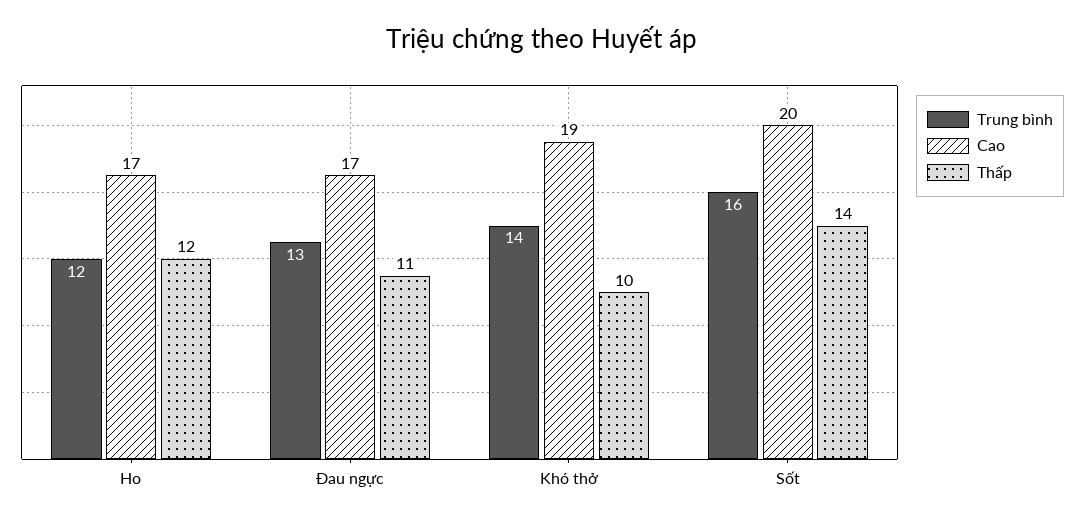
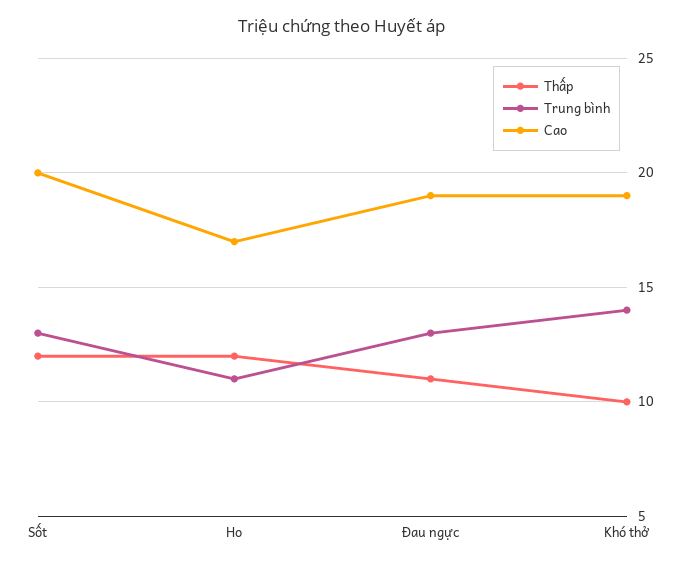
  {
    "Trung bình": {
-     "Ho": 12,
+     "Ho": 11,
      "Đau ngực": 13,
      "Khó thở": 14,
-     "Sốt": 16
+     "Sốt": 13
    },
    "Cao": {
      "Ho": 17,
-     "Đau ngực": 17,
+     "Đau ngực": 19,
      "Khó thở": 19,
      "Sốt": 20
    },
    "Thấp": {
      "Ho": 12,
      "Đau ngực": 11,
      "Khó thở": 10,
-     "Sốt": 14
+     "Sốt": 12
    }
  }

